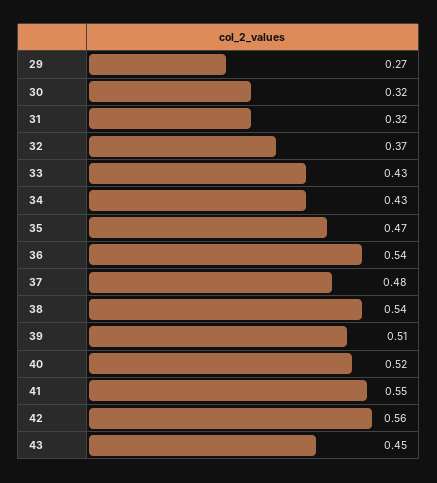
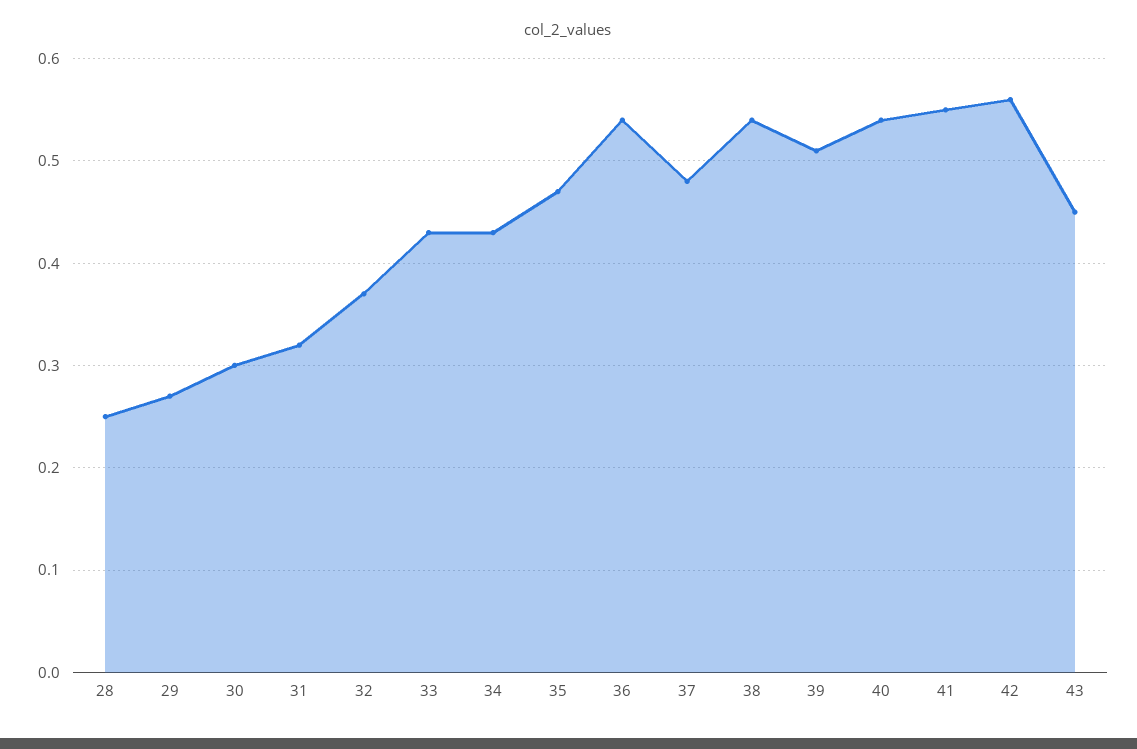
  {
    "29": 0.27,
-   "30": 0.32,
+   "30": 0.3,
    "31": 0.32,
    "32": 0.37,
    "33": 0.43,
    "34": 0.43,
    "35": 0.47,
    "36": 0.54,
    "37": 0.48,
    "38": 0.54,
    "39": 0.51,
-   "40": 0.52,
+   "40": 0.54,
    "41": 0.55,
    "42": 0.56,
-   "43": 0.45
+   "43": 0.45,
+   "28": 0.25
  }

